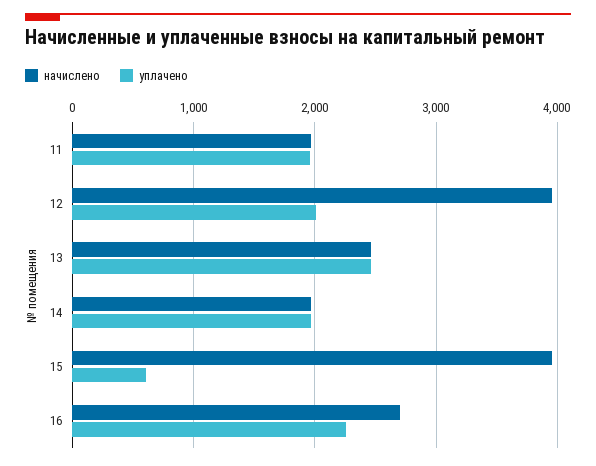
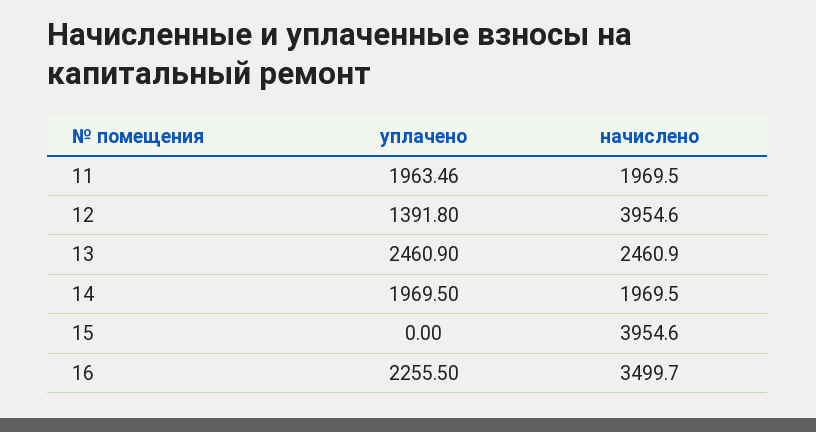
  {
    "начислено": {
      "11": 1969.5,
      "12": 3954.6,
      "13": 2460.9,
      "14": 1969.5,
      "15": 3954.6,
-     "16": 2700
+     "16": 3499.7
    },
    "уплачено": {
      "11": 1963.46,
-     "12": 2000,
+     "12": 1391.8,
      "13": 2460.9,
      "14": 1969.5,
-     "15": 600,
+     "15": 0,
      "16": 2255.5
    }
  }

